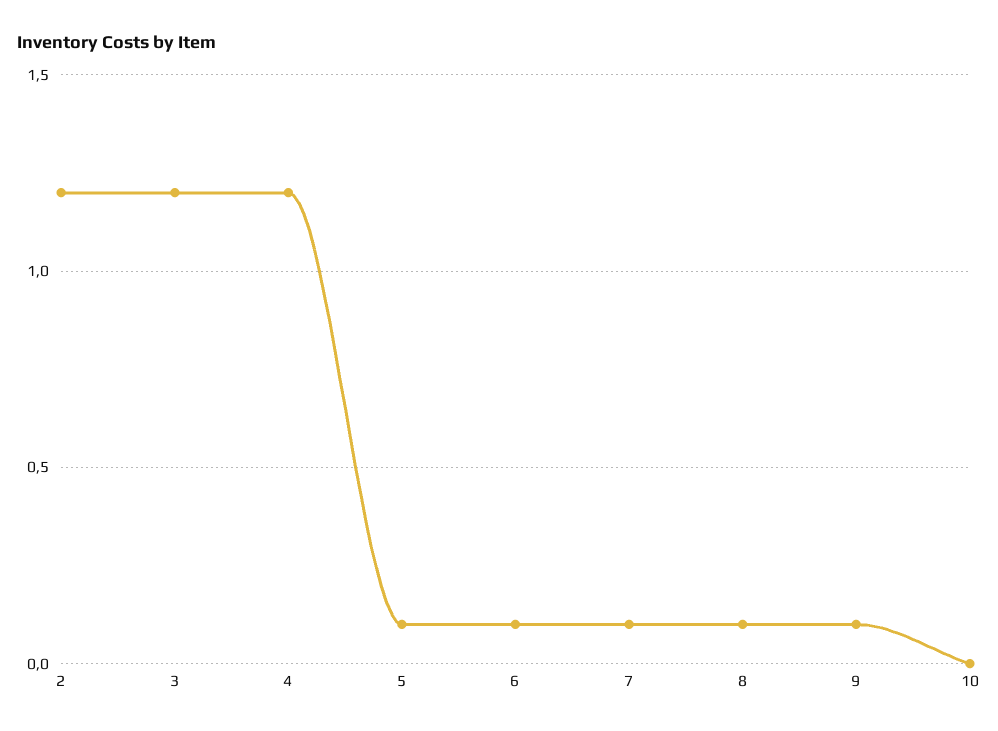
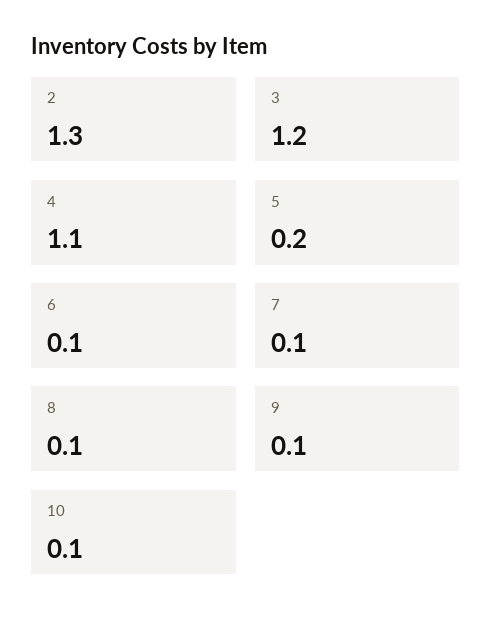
  {
-   "2": 1.2,
+   "2": 1.3,
    "3": 1.2,
-   "4": 1.2,
+   "4": 1.1,
-   "5": 0.1,
+   "5": 0.2,
    "6": 0.1,
    "7": 0.1,
    "8": 0.1,
    "9": 0.1,
-   "10": 0
+   "10": 0.1
  }

